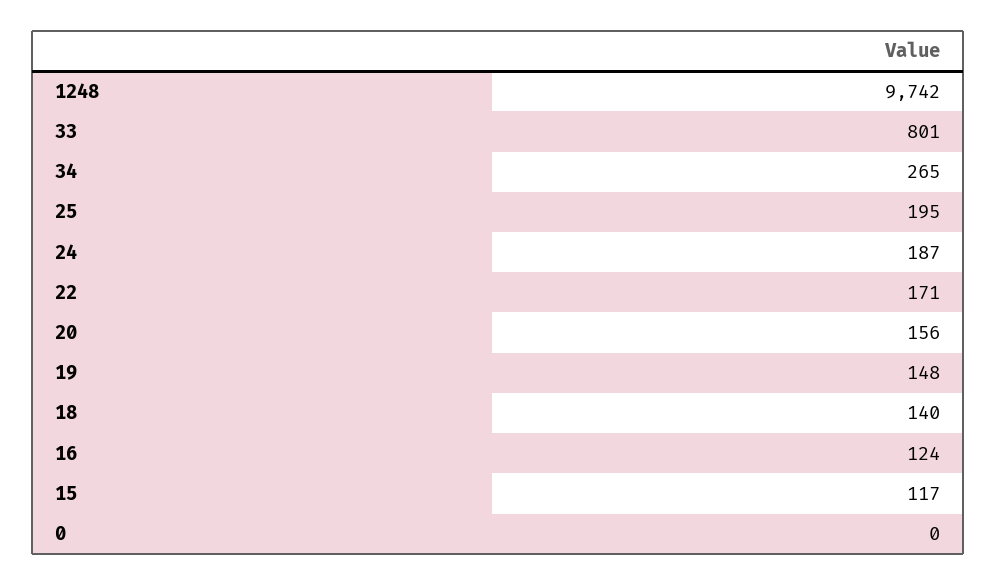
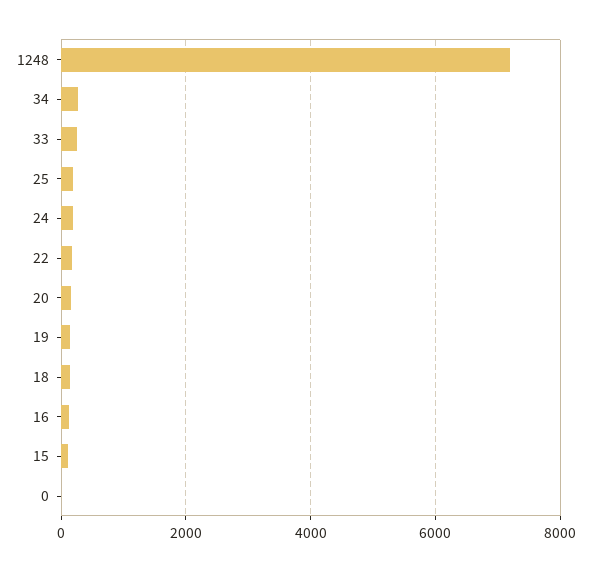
  {
-   "1248": 9742,
+   "1248": 7200,
-   "33": 801,
+   "33": 200,
    "34": 265,
    "25": 195,
    "24": 187,
    "22": 171,
    "20": 156,
    "19": 148,
    "18": 140,
    "16": 124,
    "15": 117,
    "0": 0
  }

